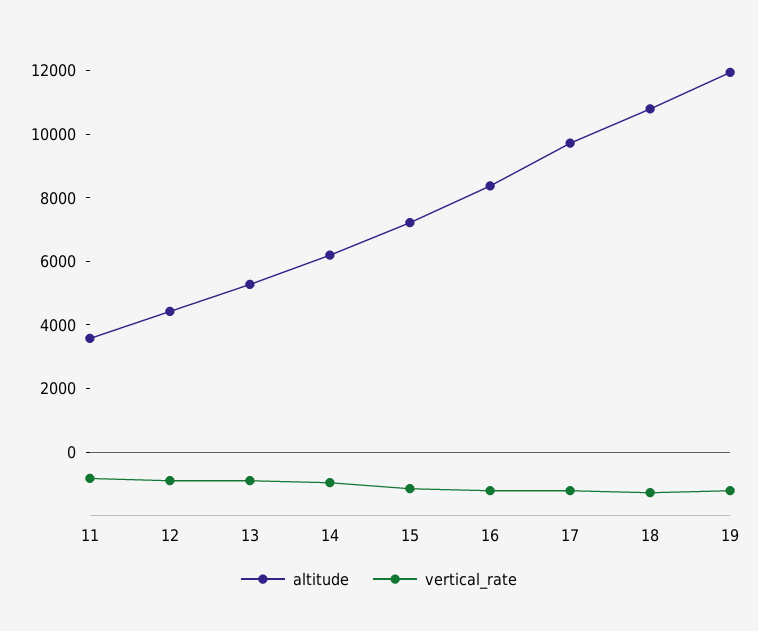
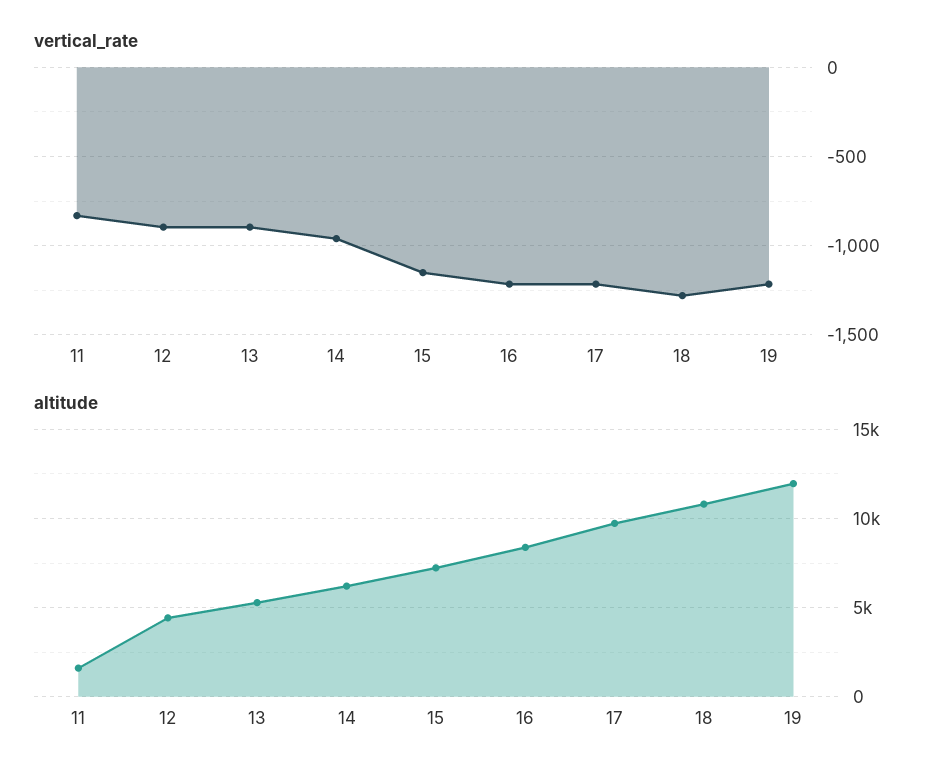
  {
    "altitude": {
-     "11": 3500,
+     "11": 1500,
      "12": 4500,
      "13": 5500,
      "14": 6000,
      "15": 7000,
      "16": 8500,
      "17": 9500,
      "18": 11000,
      "19": 12000
    },
    "vertical_rate": {
      "11": -850,
      "12": -900,
      "13": -900,
      "14": -950,
      "15": -1150,
      "16": -1200,
      "17": -1200,
      "18": -1300,
      "19": -1200
    }
  }

